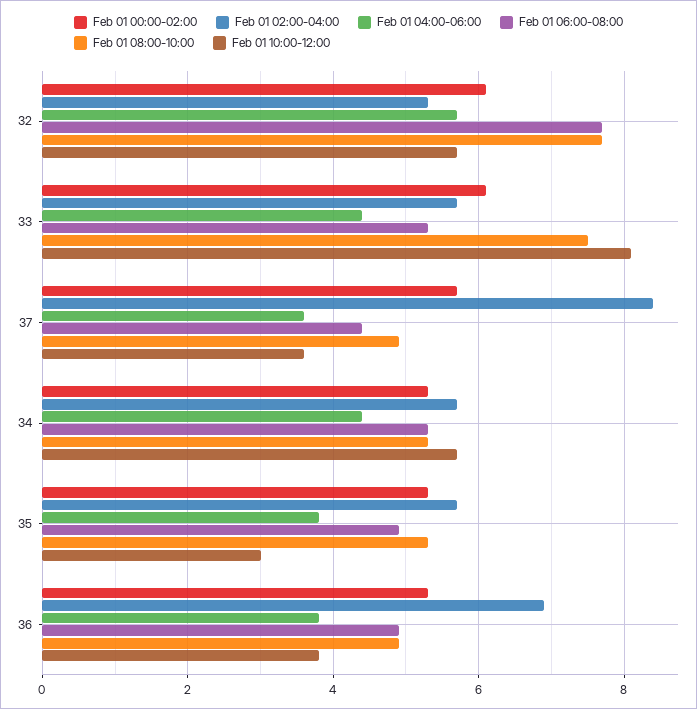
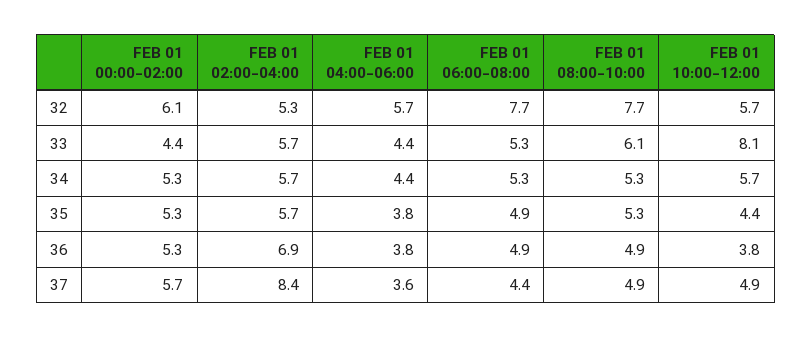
  {
    "Feb 01 00:00-02:00": {
      "32": 6.1,
-     "33": 6,
+     "33": 4.4,
      "37": 5.7,
      "34": 5.3,
      "35": 5.3,
      "36": 5.3
    },
    "Feb 01 02:00-04:00": {
      "32": 5.3,
      "33": 5.7,
      "37": 8.4,
      "34": 5.7,
      "35": 5.7,
      "36": 6.9
    },
    "Feb 01 04:00-06:00": {
      "32": 5.7,
      "33": 4.4,
      "37": 3.6,
      "34": 4.4,
      "35": 3.8,
      "36": 3.8
    },
    "Feb 01 06:00-08:00": {
      "32": 7.7,
      "33": 5.3,
      "37": 4.4,
      "34": 5.3,
      "35": 4.9,
      "36": 4.9
    },
    "Feb 01 08:00-10:00": {
      "32": 7.7,
-     "33": 7.5,
+     "33": 6.1,
      "37": 4.9,
      "34": 5.3,
      "35": 5.3,
      "36": 4.9
    },
    "Feb 01 10:00-12:00": {
      "32": 5.7,
      "33": 8.1,
-     "37": 3.5,
+     "37": 4.9,
      "34": 5.7,
-     "35": 3,
+     "35": 4.4,
      "36": 3.8
    }
  }

